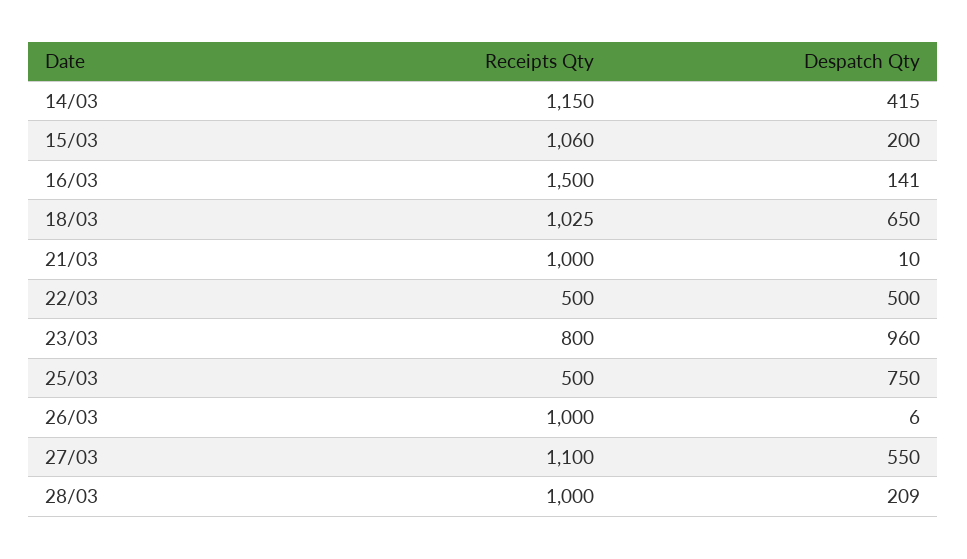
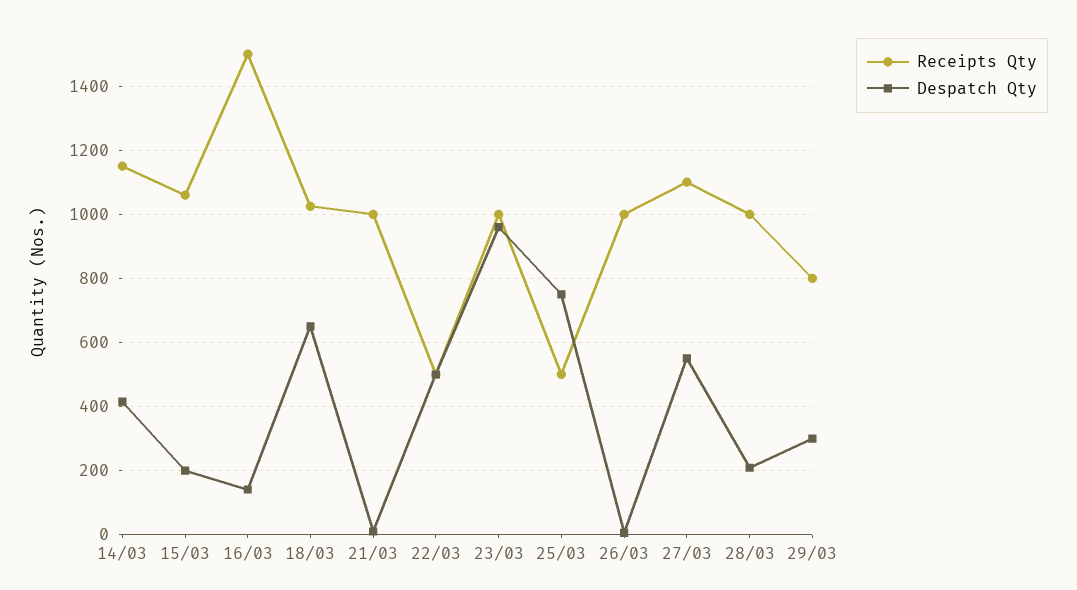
  {
    "Receipts Qty": {
      "14/03": 1150,
      "15/03": 1060,
      "16/03": 1500,
      "18/03": 1025,
      "21/03": 1000,
      "22/03": 500,
-     "23/03": 800,
+     "23/03": 1000,
      "25/03": 500,
      "26/03": 1000,
      "27/03": 1100,
-     "28/03": 1000
+     "28/03": 1000,
+     "29/03": 800
    },
    "Despatch Qty": {
      "14/03": 415,
      "15/03": 200,
      "16/03": 141,
      "18/03": 650,
      "21/03": 10,
      "22/03": 500,
      "23/03": 960,
      "25/03": 750,
      "26/03": 6,
      "27/03": 550,
-     "28/03": 209
+     "28/03": 209,
+     "29/03": 300
    }
  }

